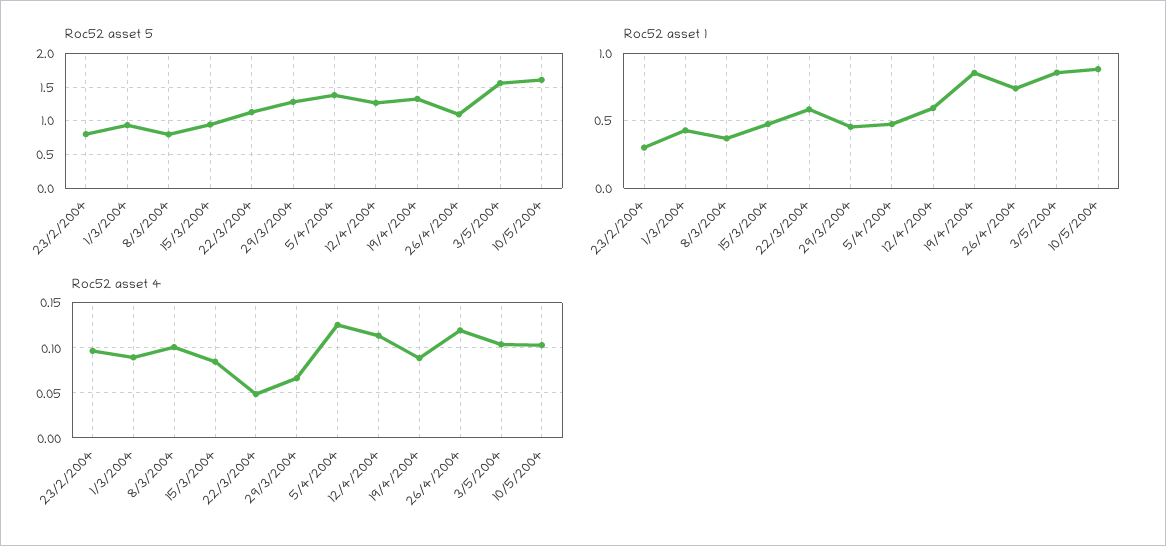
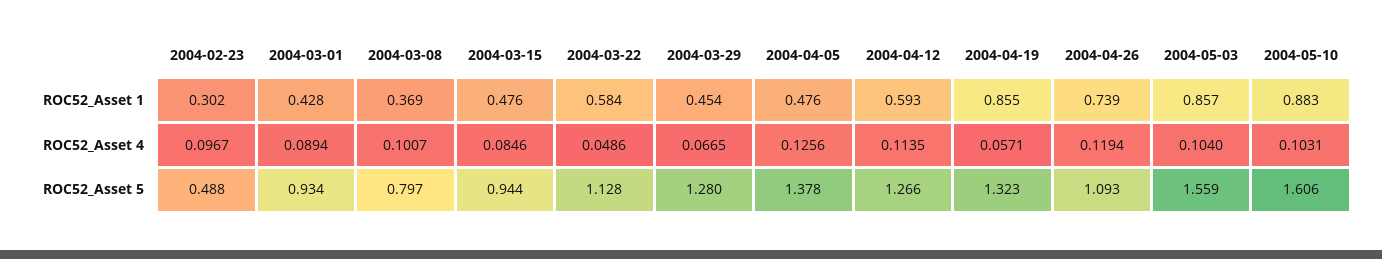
  {
    "Roc52 asset 5": {
-     "23/2/2004": 0.8,
+     "23/2/2004": 0.488,
      "1/3/2004": 0.934,
      "8/3/2004": 0.797,
      "15/3/2004": 0.944,
      "22/3/2004": 1.128,
      "29/3/2004": 1.28,
      "5/4/2004": 1.378,
      "12/4/2004": 1.266,
      "19/4/2004": 1.323,
      "26/4/2004": 1.093,
      "3/5/2004": 1.559,
      "10/5/2004": 1.606
    },
    "Roc52 asset 1": {
      "23/2/2004": 0.302,
      "1/3/2004": 0.428,
      "8/3/2004": 0.369,
      "15/3/2004": 0.476,
      "22/3/2004": 0.584,
      "29/3/2004": 0.454,
      "5/4/2004": 0.476,
      "12/4/2004": 0.593,
      "19/4/2004": 0.855,
      "26/4/2004": 0.739,
      "3/5/2004": 0.857,
      "10/5/2004": 0.883
    },
    "Roc52 asset 4": {
      "23/2/2004": 0.0967,
      "1/3/2004": 0.0894,
      "8/3/2004": 0.1007,
      "15/3/2004": 0.0846,
      "22/3/2004": 0.0486,
      "29/3/2004": 0.0665,
      "5/4/2004": 0.1256,
      "12/4/2004": 0.1135,
-     "19/4/2004": 0.09,
+     "19/4/2004": 0.0571,
      "26/4/2004": 0.1194,
      "3/5/2004": 0.104,
      "10/5/2004": 0.1031
    }
  }

